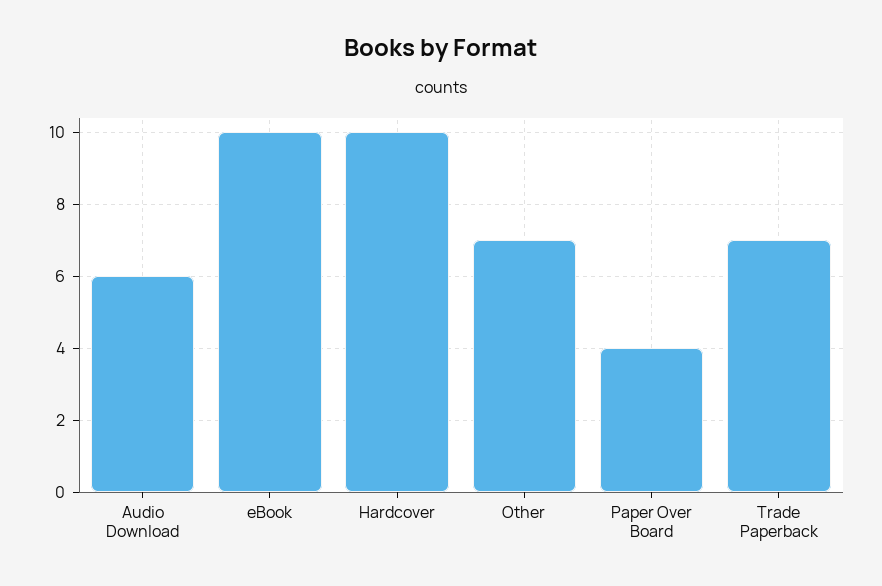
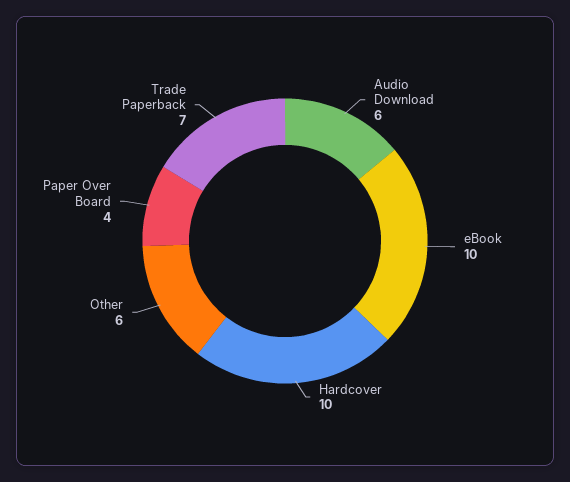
  {
    "Audio Download": 6,
    "eBook": 10,
    "Hardcover": 10,
-   "Other": 7,
+   "Other": 6,
    "Paper Over Board": 4,
    "Trade Paperback": 7
  }

